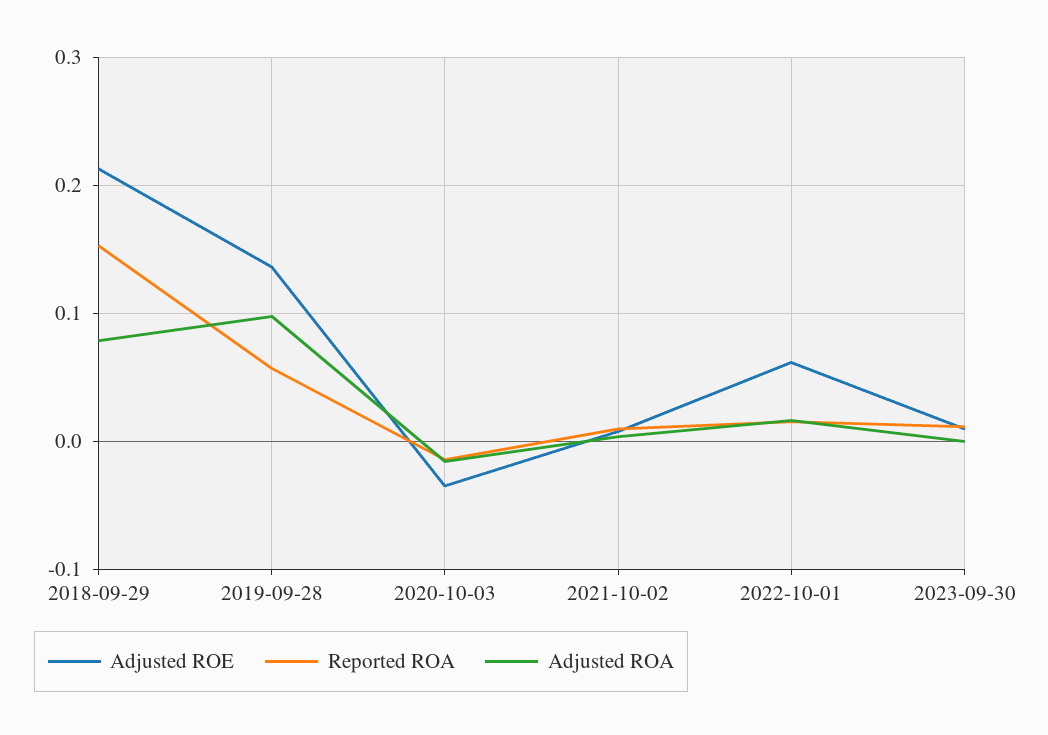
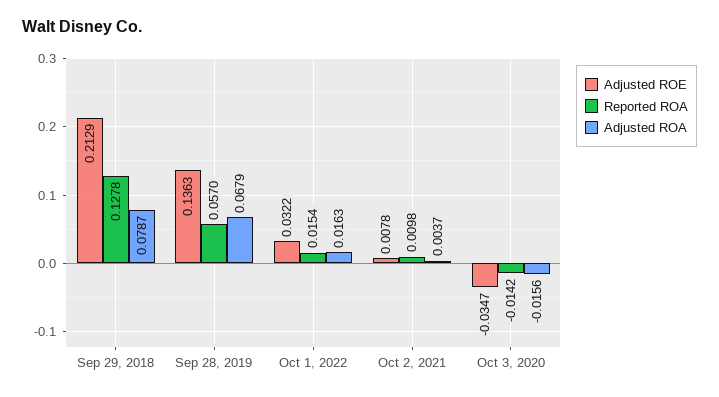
  {
    "Adjusted ROE": {
      "2018-09-29": 0.2129,
      "2019-09-28": 0.1363,
      "2020-10-03": -0.0347,
      "2021-10-02": 0.0078,
-     "2022-10-01": 0.06,
+     "2022-10-01": 0.0322
-     "2023-09-30": 0.01
    },
    "Reported ROA": {
-     "2018-09-29": 0.15,
+     "2018-09-29": 0.1278,
      "2019-09-28": 0.057,
      "2020-10-03": -0.0142,
      "2021-10-02": 0.0098,
-     "2022-10-01": 0.0154,
+     "2022-10-01": 0.0154
-     "2023-09-30": 0.01
    },
    "Adjusted ROA": {
      "2018-09-29": 0.0787,
-     "2019-09-28": 0.1,
+     "2019-09-28": 0.0679,
      "2020-10-03": -0.0156,
      "2021-10-02": 0.0037,
-     "2022-10-01": 0.0163,
+     "2022-10-01": 0.0163
-     "2023-09-30": 0
    }
  }

